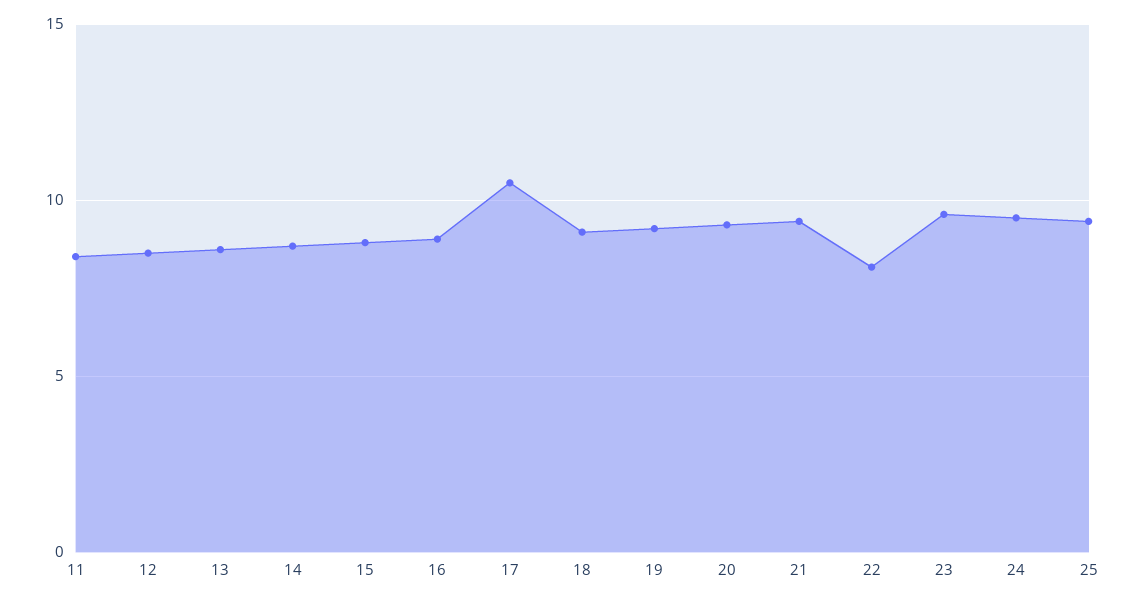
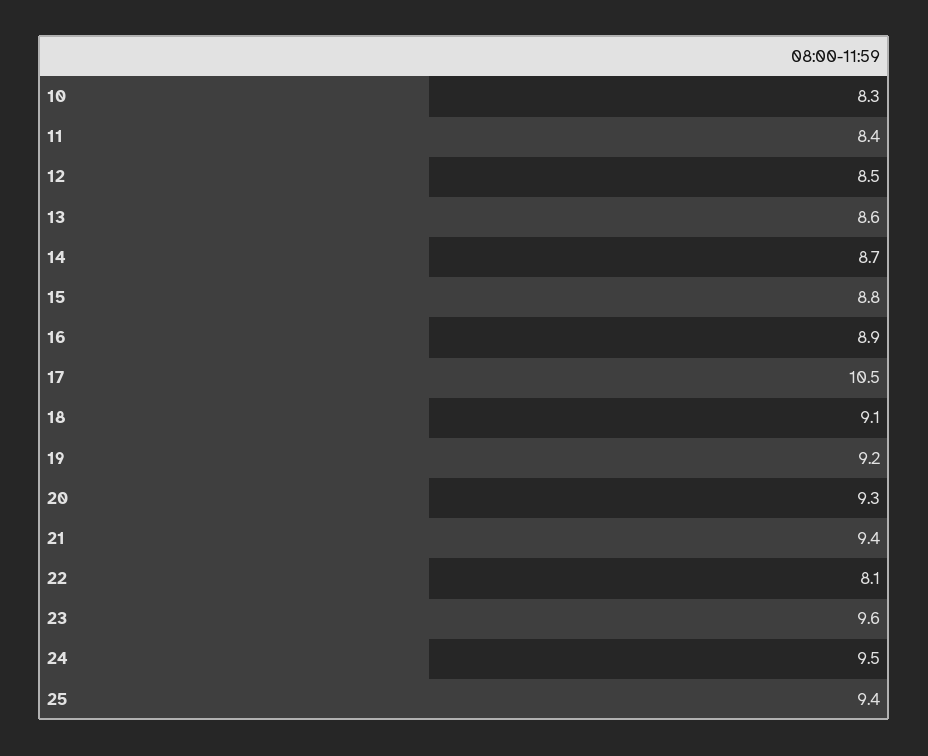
  {
    "11": 8.4,
    "12": 8.5,
    "13": 8.6,
    "14": 8.7,
    "15": 8.8,
    "16": 8.9,
    "17": 10.5,
    "18": 9.1,
    "19": 9.2,
    "20": 9.3,
    "21": 9.4,
    "22": 8.1,
    "23": 9.6,
    "24": 9.5,
-   "25": 9.4
+   "25": 9.4,
+   "10": 8.3
  }

